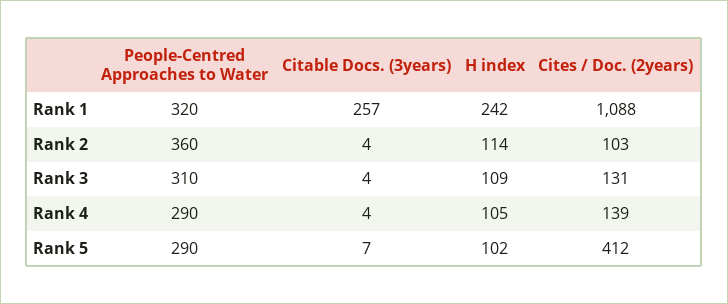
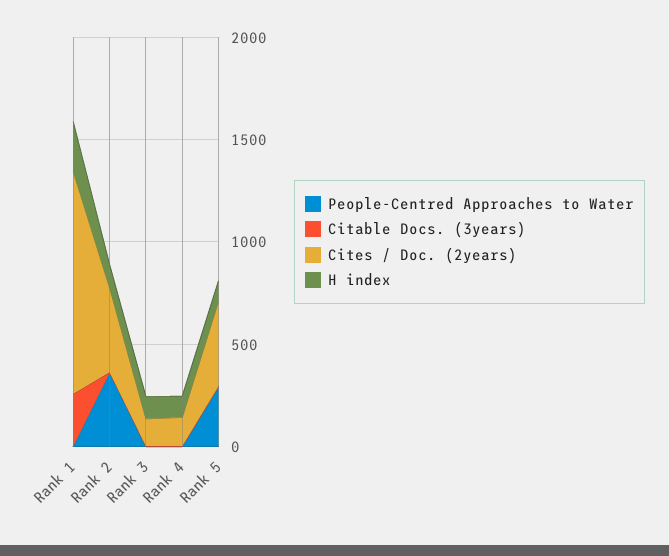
  {
    "People-Centred Approaches to Water": {
-     "Rank 1": 320,
+     "Rank 1": 0,
      "Rank 2": 360,
-     "Rank 3": 310,
+     "Rank 3": 0,
-     "Rank 4": 290,
+     "Rank 4": 0,
      "Rank 5": 290
    },
    "Citable Docs. (3years)": {
      "Rank 1": 257,
      "Rank 2": 4,
      "Rank 3": 4,
      "Rank 4": 4,
      "Rank 5": 7
    },
    "H index": {
      "Rank 1": 242,
      "Rank 2": 114,
      "Rank 3": 109,
      "Rank 4": 105,
      "Rank 5": 102
    },
    "Cites / Doc. (2years)": {
      "Rank 1": 1088,
-     "Rank 2": 103,
+     "Rank 2": 400,
      "Rank 3": 131,
      "Rank 4": 139,
      "Rank 5": 412
    }
  }

